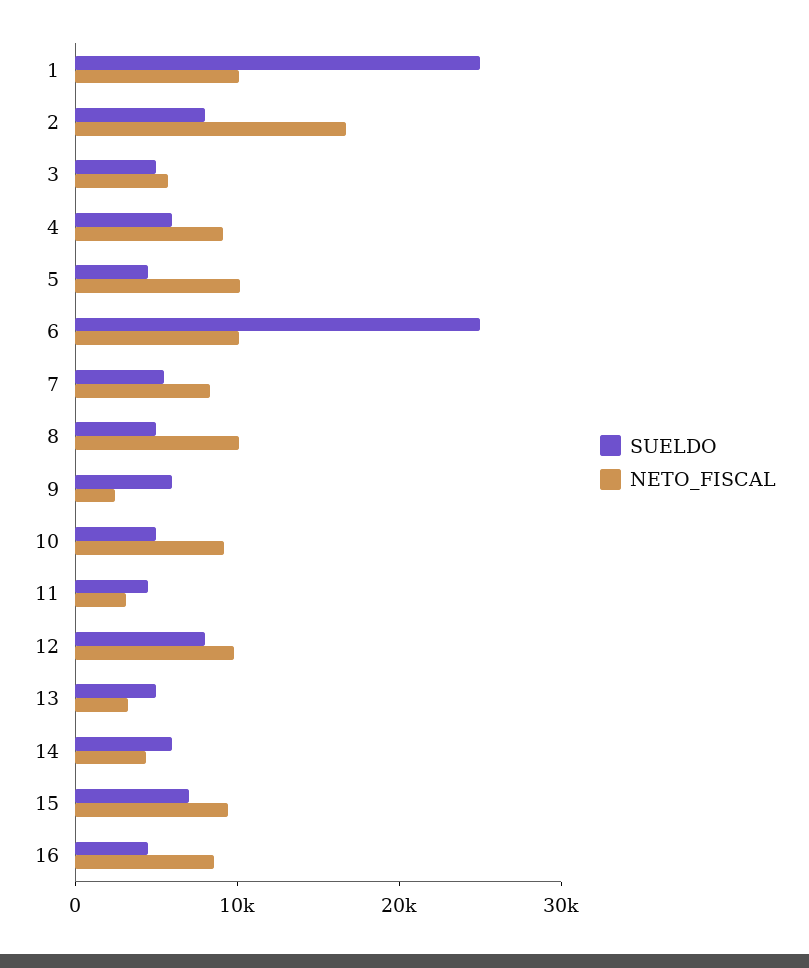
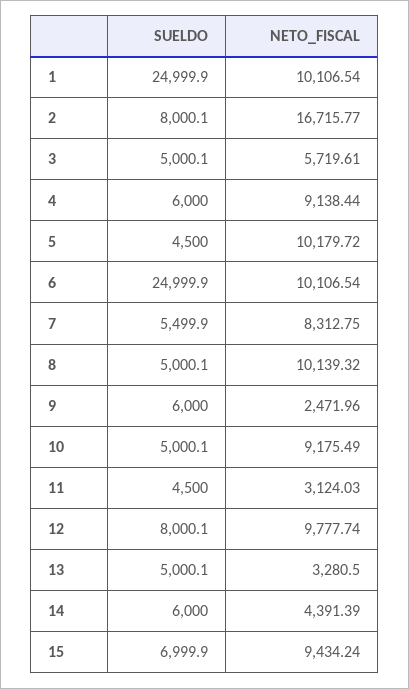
  {
    "SUELDO": {
      "1": 24999.9,
      "2": 8000.1,
      "3": 5000.1,
      "4": 6000,
      "5": 4500,
      "6": 24999.9,
      "7": 5499.9,
      "8": 5000.1,
      "9": 6000,
      "10": 5000.1,
      "11": 4500,
      "12": 8000.1,
      "13": 5000.1,
      "14": 6000,
-     "15": 6999.9,
+     "15": 6999.9
-     "16": 4000
    },
    "NETO_FISCAL": {
      "1": 10106.54,
      "2": 16715.77,
      "3": 5719.61,
      "4": 9138.44,
      "5": 10179.72,
      "6": 10106.54,
      "7": 8312.75,
      "8": 10139.32,
      "9": 2471.96,
      "10": 9175.49,
      "11": 3124.03,
      "12": 9777.74,
      "13": 3280.5,
      "14": 4391.39,
-     "15": 9434.24,
+     "15": 9434.24
-     "16": 8000
    }
  }

